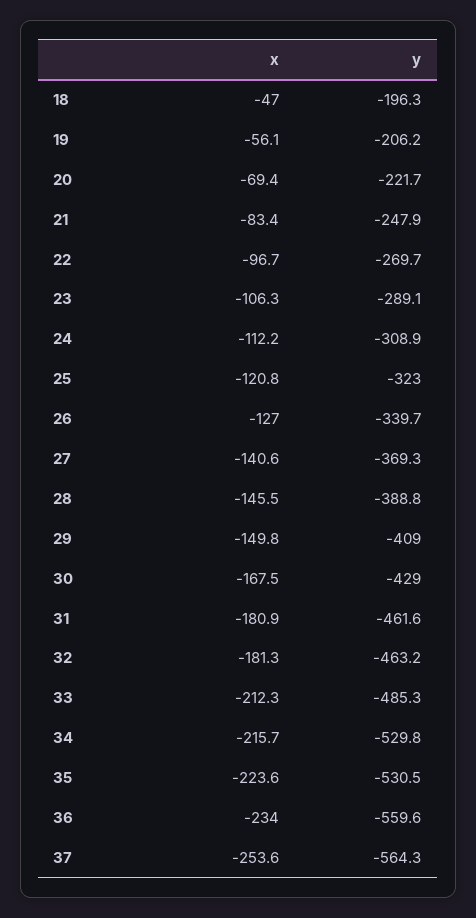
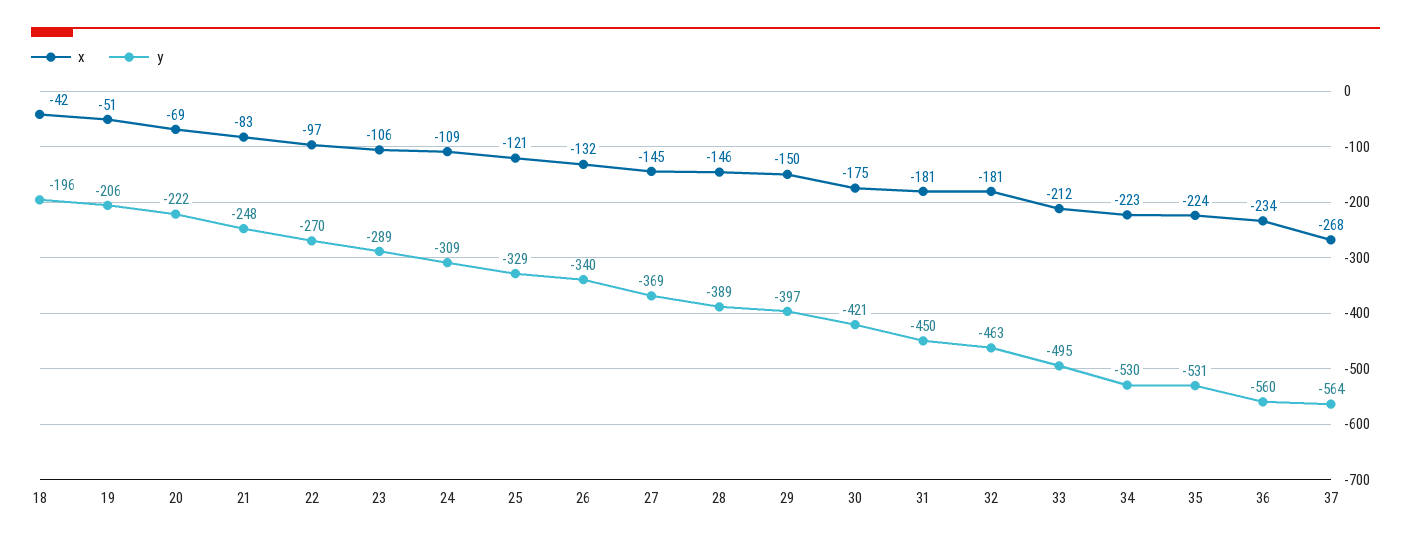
  {
    "x": {
-     "18": -47,
+     "18": -42,
-     "19": -56.1,
+     "19": -51,
      "20": -69.4,
      "21": -83.4,
      "22": -96.7,
      "23": -106.3,
-     "24": -112.2,
+     "24": -109,
      "25": -120.8,
-     "26": -127,
+     "26": -132,
-     "27": -140.6,
+     "27": -145,
      "28": -145.5,
      "29": -149.8,
-     "30": -167.5,
+     "30": -175,
      "31": -180.9,
      "32": -181.3,
      "33": -212.3,
-     "34": -215.7,
+     "34": -223,
      "35": -223.6,
      "36": -234,
-     "37": -253.6
+     "37": -268
    },
    "y": {
      "18": -196.3,
      "19": -206.2,
      "20": -221.7,
      "21": -247.9,
      "22": -269.7,
      "23": -289.1,
      "24": -308.9,
-     "25": -323,
+     "25": -329,
      "26": -339.7,
      "27": -369.3,
      "28": -388.8,
-     "29": -409,
+     "29": -397,
-     "30": -429,
+     "30": -421,
-     "31": -461.6,
+     "31": -450,
      "32": -463.2,
-     "33": -485.3,
+     "33": -495,
      "34": -529.8,
      "35": -530.5,
      "36": -559.6,
      "37": -564.3
    }
  }

